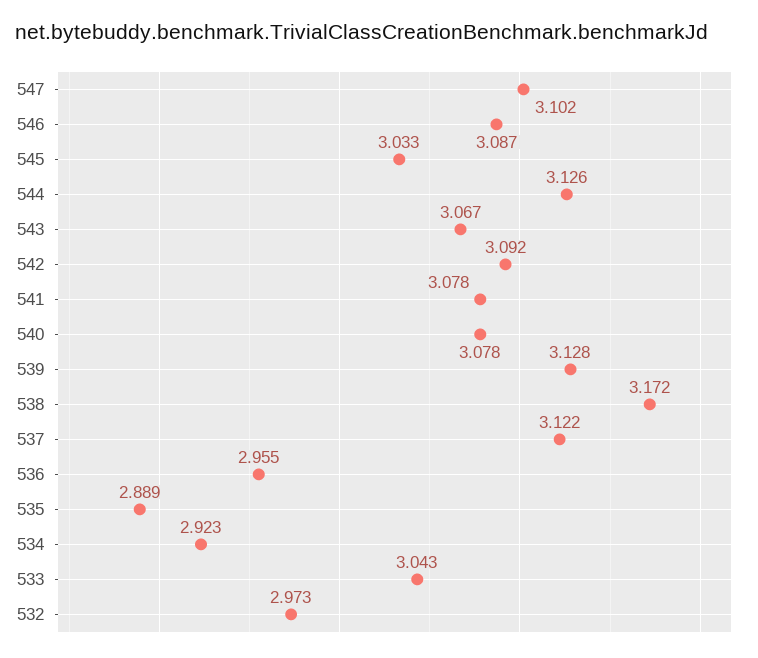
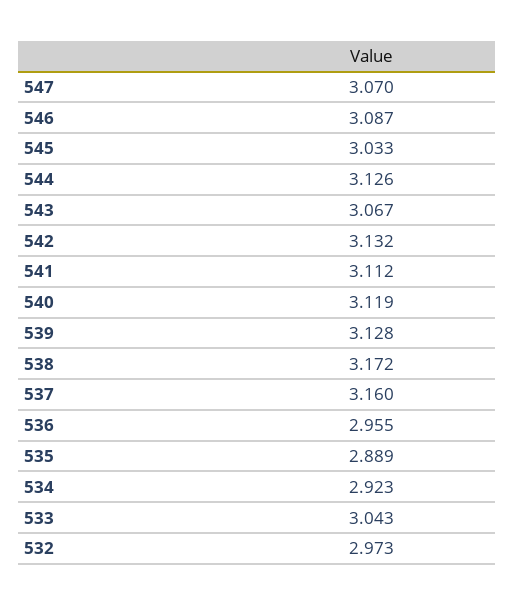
  {
-   "547": 3.102,
+   "547": 3.07,
    "546": 3.087,
    "545": 3.033,
    "544": 3.126,
    "543": 3.067,
-   "542": 3.092,
+   "542": 3.132,
-   "541": 3.078,
+   "541": 3.112,
-   "540": 3.078,
+   "540": 3.119,
    "539": 3.128,
    "538": 3.172,
-   "537": 3.122,
+   "537": 3.16,
    "536": 2.955,
    "535": 2.889,
    "534": 2.923,
    "533": 3.043,
    "532": 2.973
  }

